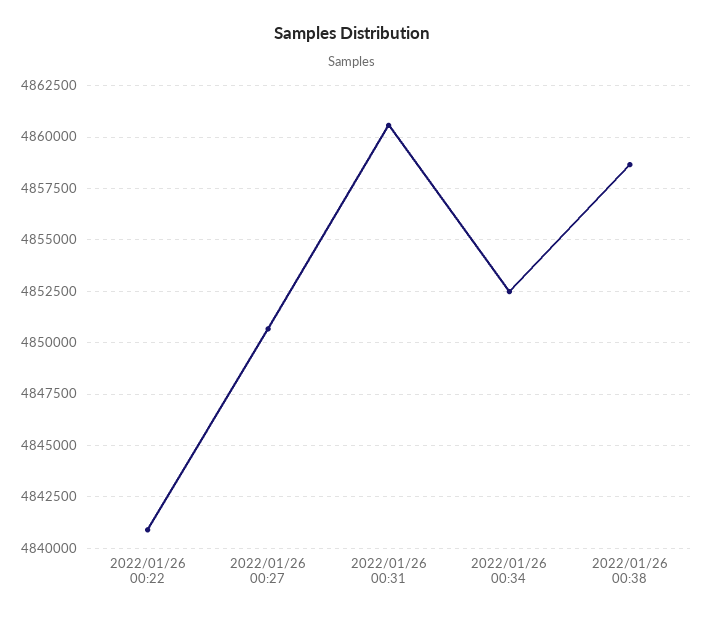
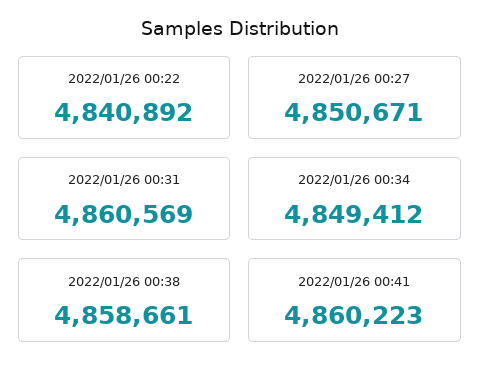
  {
    "2022/01/26 00:22": 4840892,
    "2022/01/26 00:27": 4850671,
    "2022/01/26 00:31": 4860569,
-   "2022/01/26 00:34": 4852500,
+   "2022/01/26 00:34": 4849412,
-   "2022/01/26 00:38": 4858661
+   "2022/01/26 00:38": 4858661,
+   "2022/01/26 00:41": 4860223
  }

